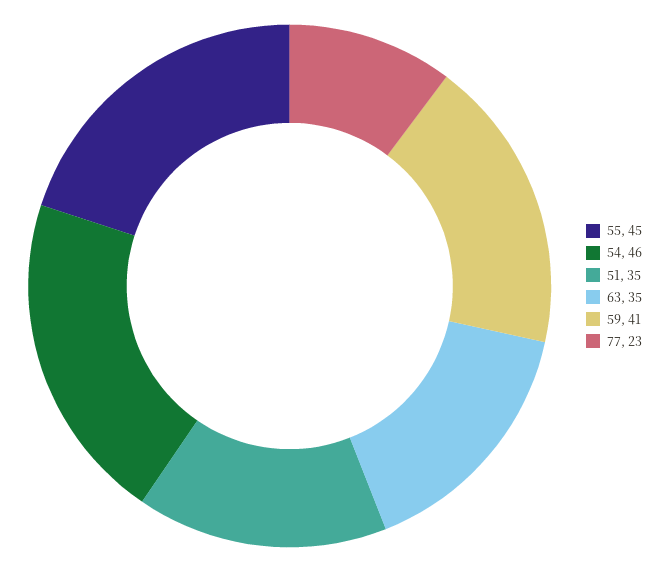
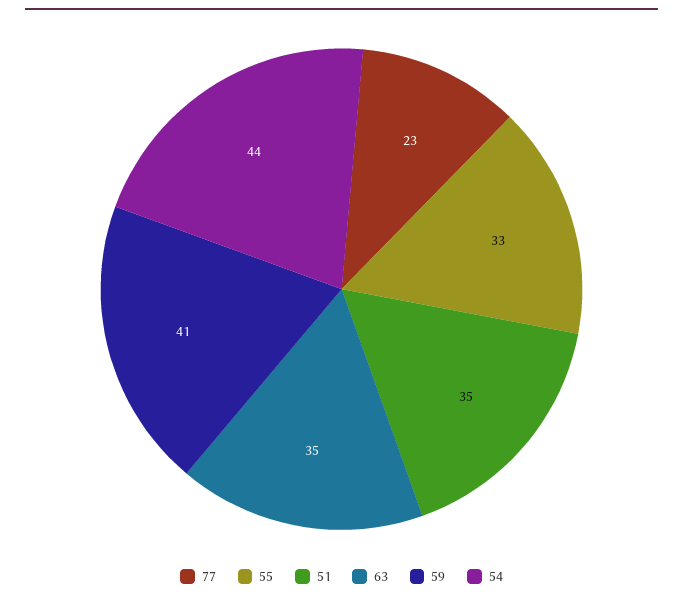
  {
-   "55": 45,
+   "55": 33,
-   "54": 46,
+   "54": 44,
    "51": 35,
    "63": 35,
    "59": 41,
    "77": 23
  }

